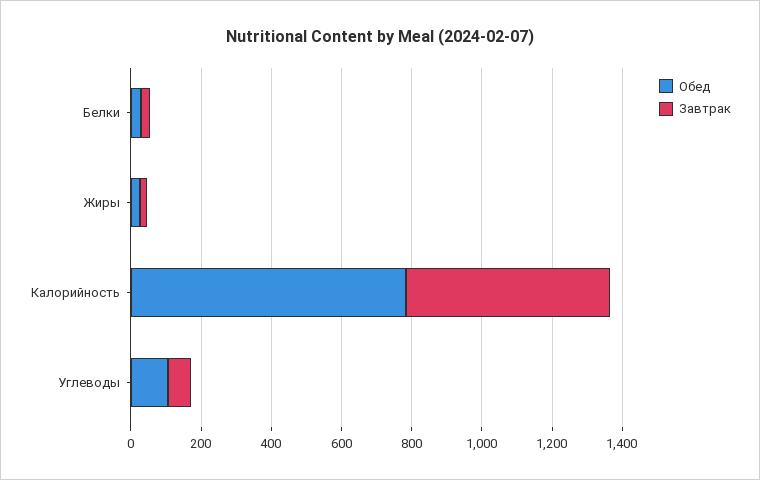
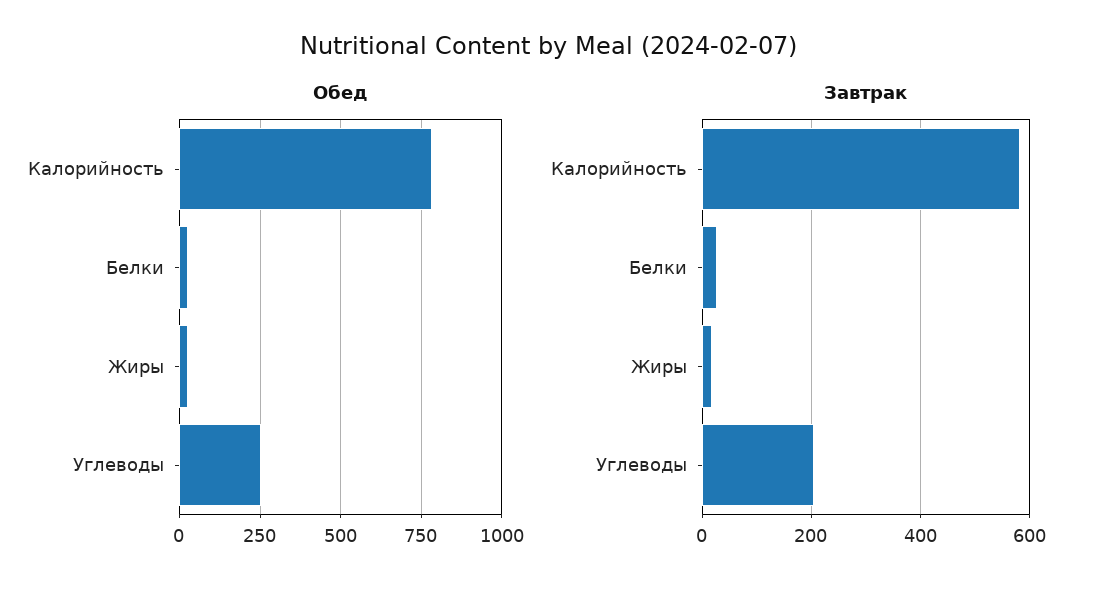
  {
    "Обед": {
      "Белки": 25,
      "Жиры": 25,
      "Калорийность": 775,
-     "Углеводы": 100
+     "Углеводы": 250
    },
    "Завтрак": {
      "Белки": 20,
      "Жиры": 20,
      "Калорийность": 580,
-     "Углеводы": 50
+     "Углеводы": 200
    }
  }

